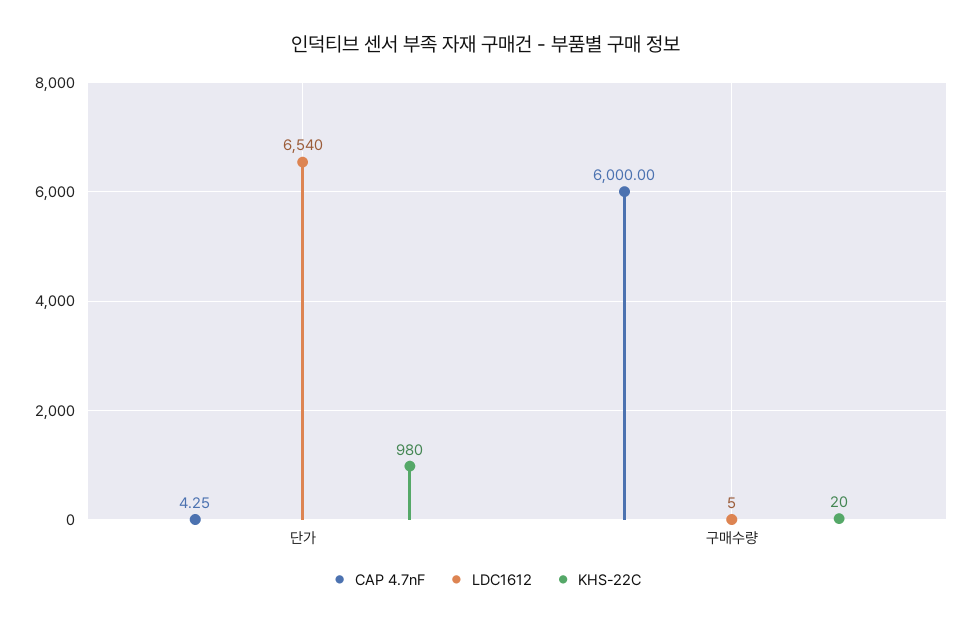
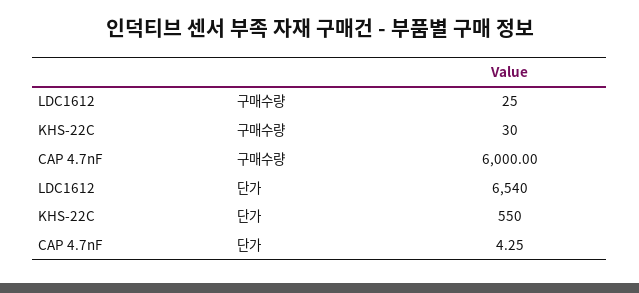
  {
    "CAP 4.7nF": {
      "단가": 4.25,
      "구매수량": 6000
    },
    "LDC1612": {
      "단가": 6540,
-     "구매수량": 5
+     "구매수량": 25
    },
    "KHS-22C": {
-     "단가": 980,
+     "단가": 550,
-     "구매수량": 20
+     "구매수량": 30
    }
  }

